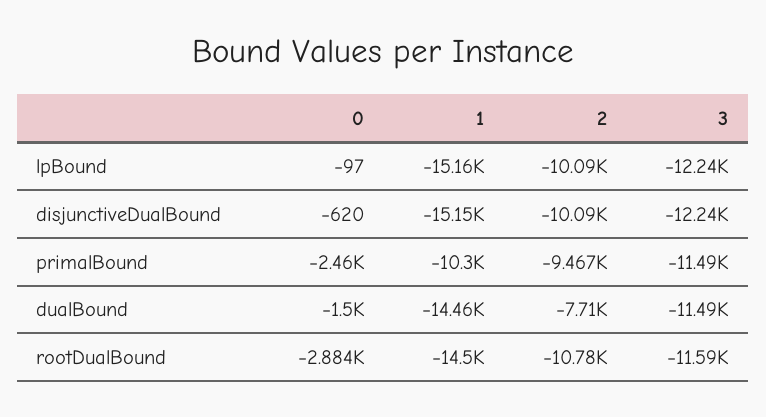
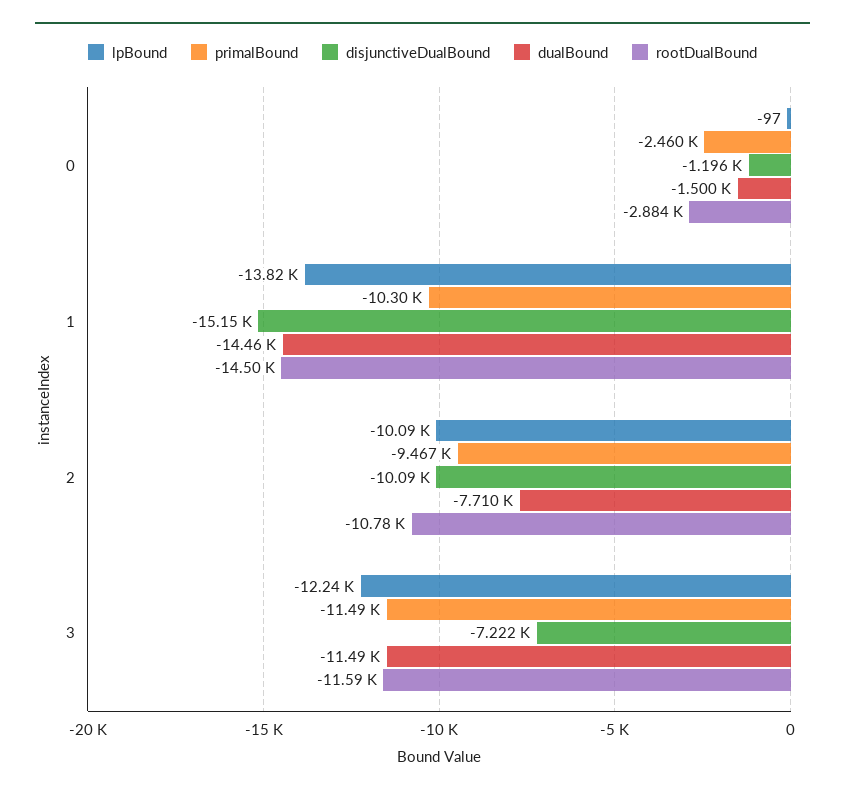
  {
    "lpBound": {
      "0": -97,
-     "1": -15160,
+     "1": -13820,
      "2": -10090,
      "3": -12240
    },
    "disjunctiveDualBound": {
-     "0": -620,
+     "0": -1196,
      "1": -15150,
      "2": -10090,
-     "3": -12240
+     "3": -7222
    },
    "primalBound": {
      "0": -2460,
      "1": -10300,
      "2": -9467,
      "3": -11490
    },
    "dualBound": {
      "0": -1500,
      "1": -14460,
      "2": -7710,
      "3": -11490
    },
    "rootDualBound": {
      "0": -2884,
      "1": -14500,
      "2": -10780,
      "3": -11590
    }
  }

